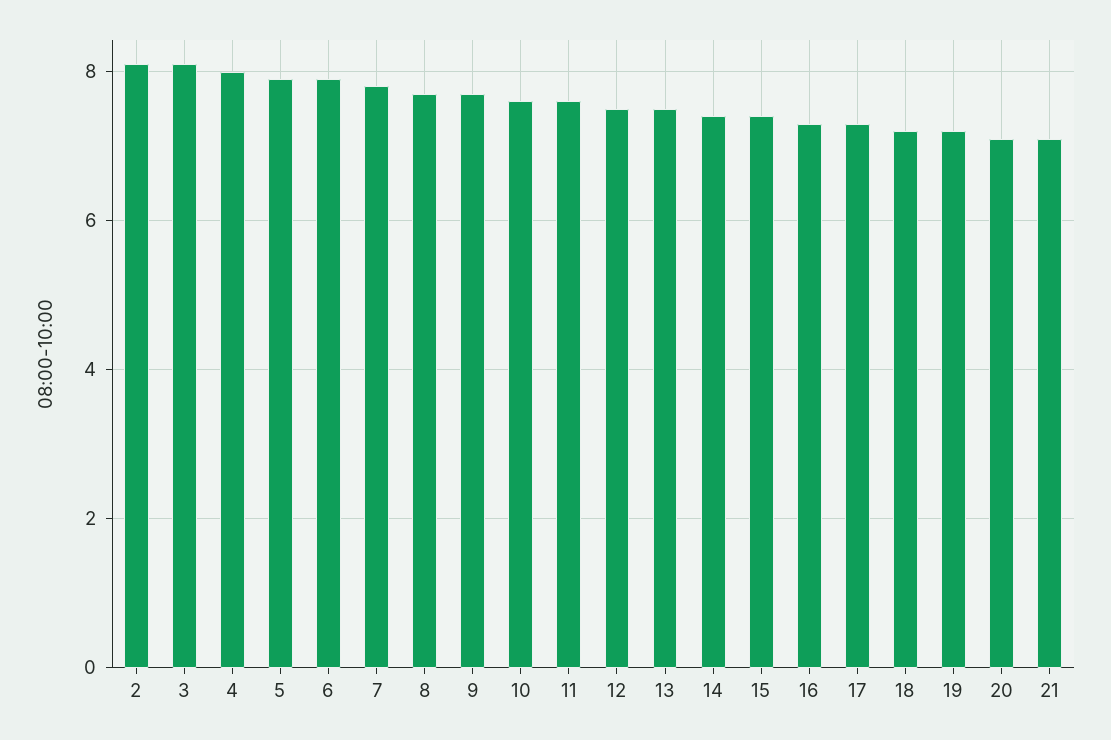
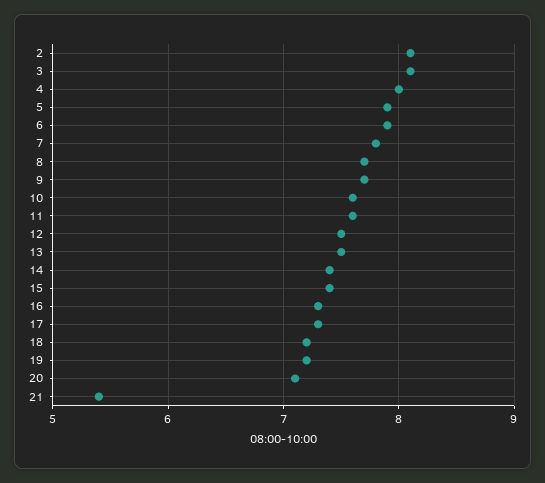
  {
    "2": 8.1,
    "3": 8.1,
    "4": 8,
    "5": 7.9,
    "6": 7.9,
    "7": 7.8,
    "8": 7.7,
    "9": 7.7,
    "10": 7.6,
    "11": 7.6,
    "12": 7.5,
    "13": 7.5,
    "14": 7.4,
    "15": 7.4,
    "16": 7.3,
    "17": 7.3,
    "18": 7.2,
    "19": 7.2,
    "20": 7.1,
-   "21": 7
+   "21": 5.4
  }

